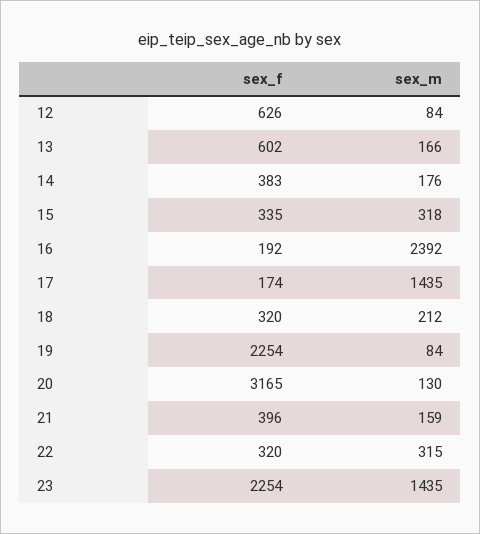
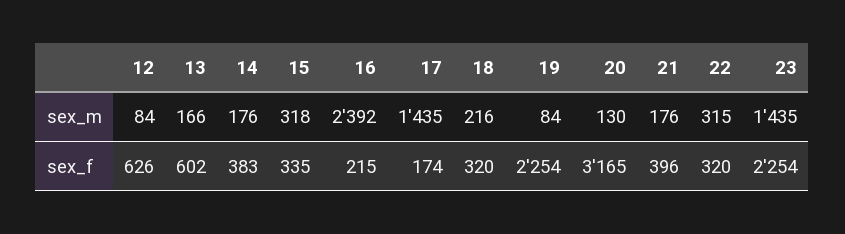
  {
    "sex_f": {
      "12": 626,
      "13": 602,
      "14": 383,
      "15": 335,
-     "16": 192,
+     "16": 215,
      "17": 174,
      "18": 320,
      "19": 2254,
      "20": 3165,
      "21": 396,
      "22": 320,
      "23": 2254
    },
    "sex_m": {
      "12": 84,
      "13": 166,
      "14": 176,
      "15": 318,
      "16": 2392,
      "17": 1435,
-     "18": 212,
+     "18": 216,
      "19": 84,
      "20": 130,
-     "21": 159,
+     "21": 176,
      "22": 315,
      "23": 1435
    }
  }

